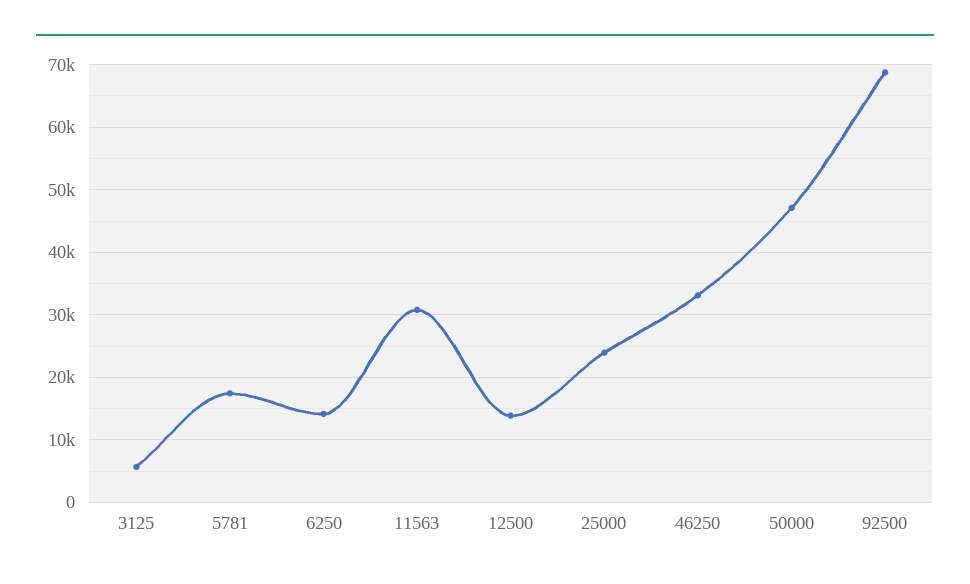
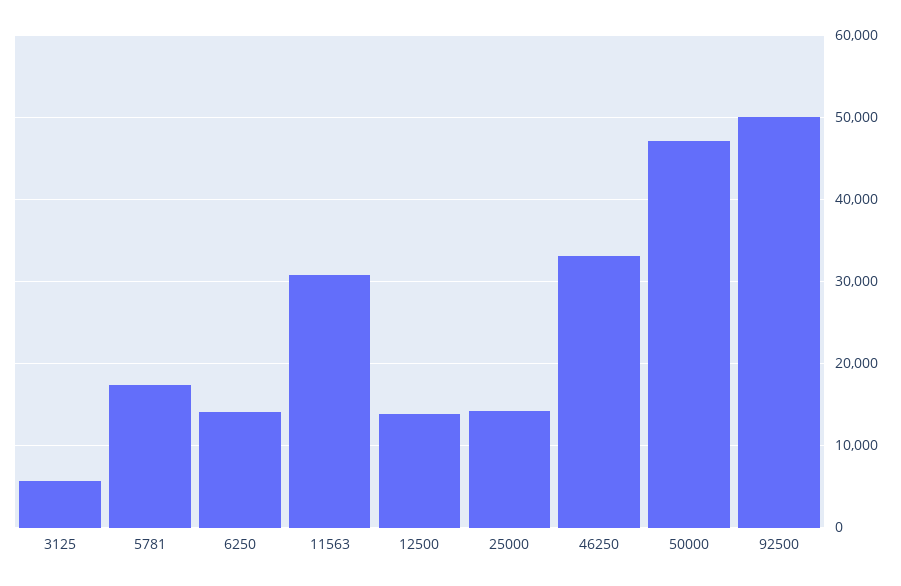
  {
    "3125": 6000,
    "5781": 17000,
    "6250": 14000,
    "11563": 31000,
    "12500": 14000,
-   "25000": 24000,
+   "25000": 14000,
    "46250": 33000,
    "50000": 47000,
-   "92500": 69000
+   "92500": 50000
  }

